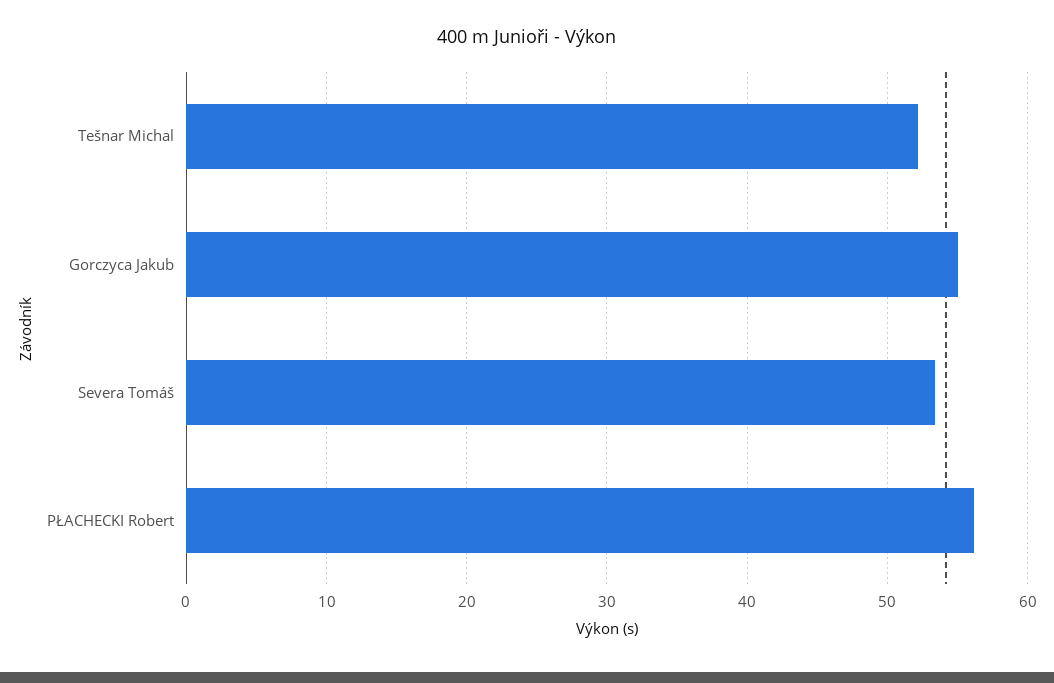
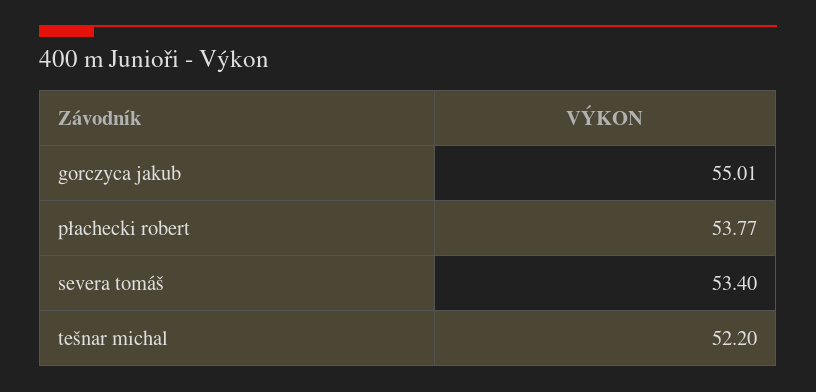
  {
    "Tešnar Michal": 52.2,
    "Gorczyca Jakub": 55.01,
    "Severa Tomáš": 53.4,
-   "PŁACHECKI Robert": 56
+   "PŁACHECKI Robert": 53.77
  }

